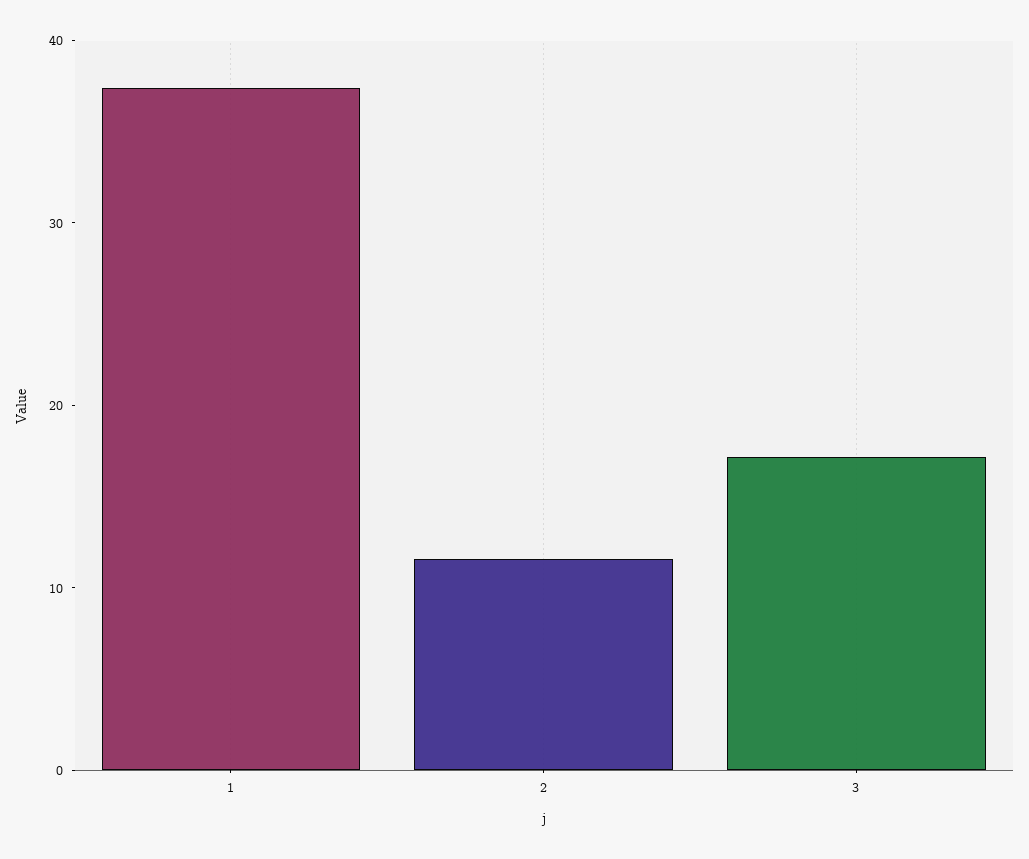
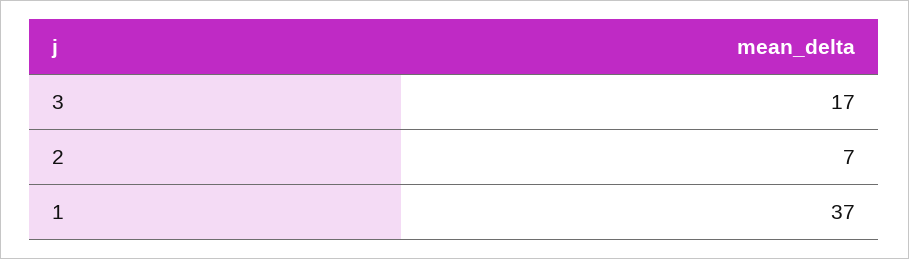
  {
    "1": 37,
-   "2": 12,
+   "2": 7,
    "3": 17
  }

